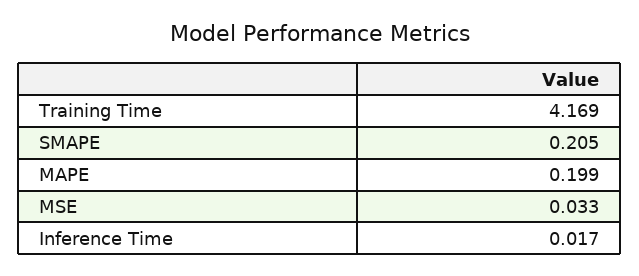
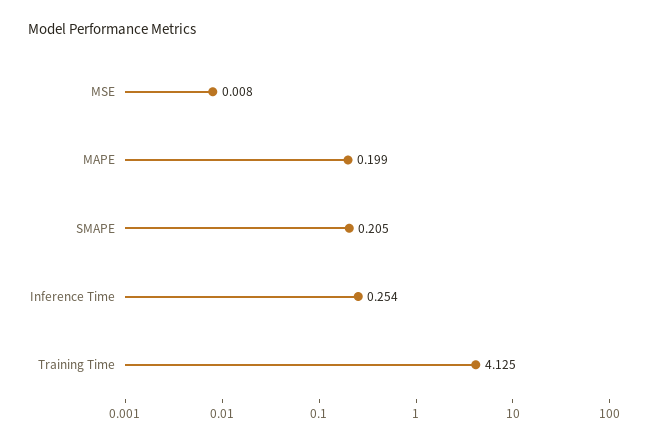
  {
-   "Training Time": 4.169,
+   "Training Time": 4.125,
    "SMAPE": 0.205,
    "MAPE": 0.199,
-   "MSE": 0.033,
+   "MSE": 0.008,
-   "Inference Time": 0.017
+   "Inference Time": 0.254
  }

